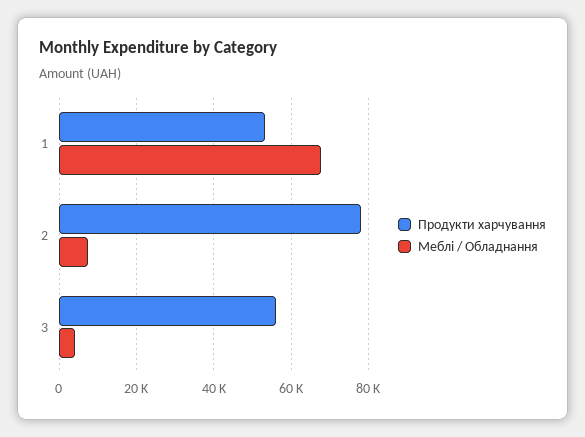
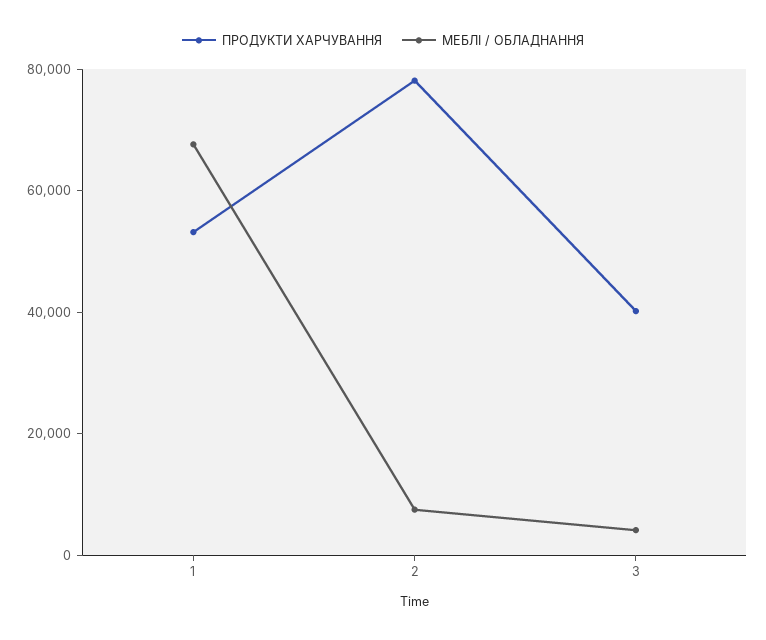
  {
    "Продукти харчування": {
      "1": 54000,
      "2": 78000,
-     "3": 56000
+     "3": 40000
    },
    "Меблі / Обладнання": {
      "1": 68000,
      "2": 8000,
      "3": 4000
    }
  }

